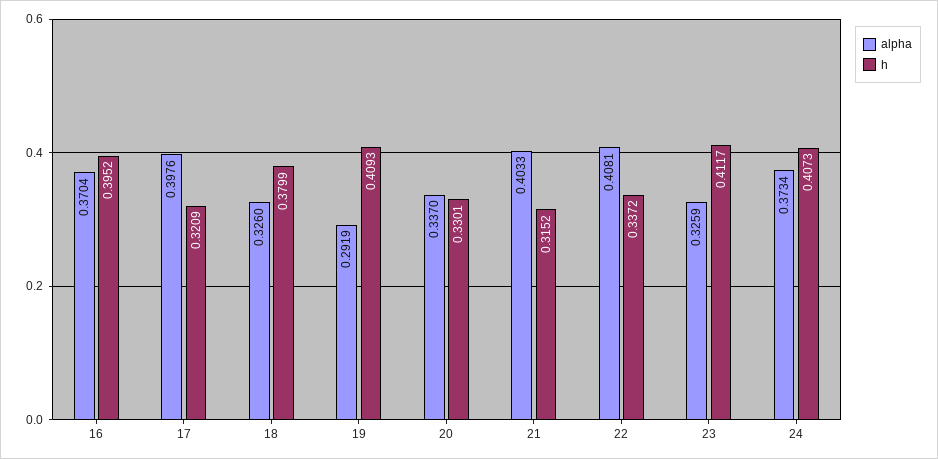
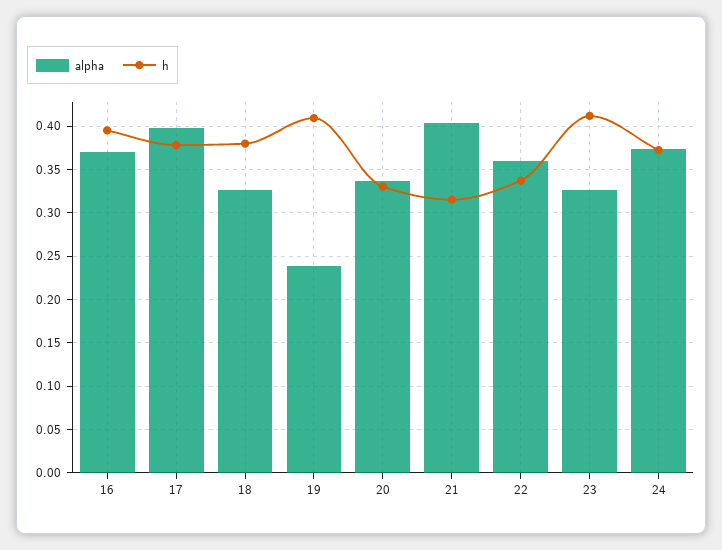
  {
    "alpha": {
      "16": 0.3704,
      "17": 0.3976,
      "18": 0.326,
-     "19": 0.2919,
+     "19": 0.24,
      "20": 0.337,
      "21": 0.4033,
-     "22": 0.4081,
+     "22": 0.36,
      "23": 0.3259,
      "24": 0.3734
    },
    "h": {
      "16": 0.3952,
-     "17": 0.3209,
+     "17": 0.38,
      "18": 0.3799,
      "19": 0.4093,
      "20": 0.3301,
      "21": 0.3152,
      "22": 0.3372,
      "23": 0.4117,
-     "24": 0.4073
+     "24": 0.37
    }
  }

